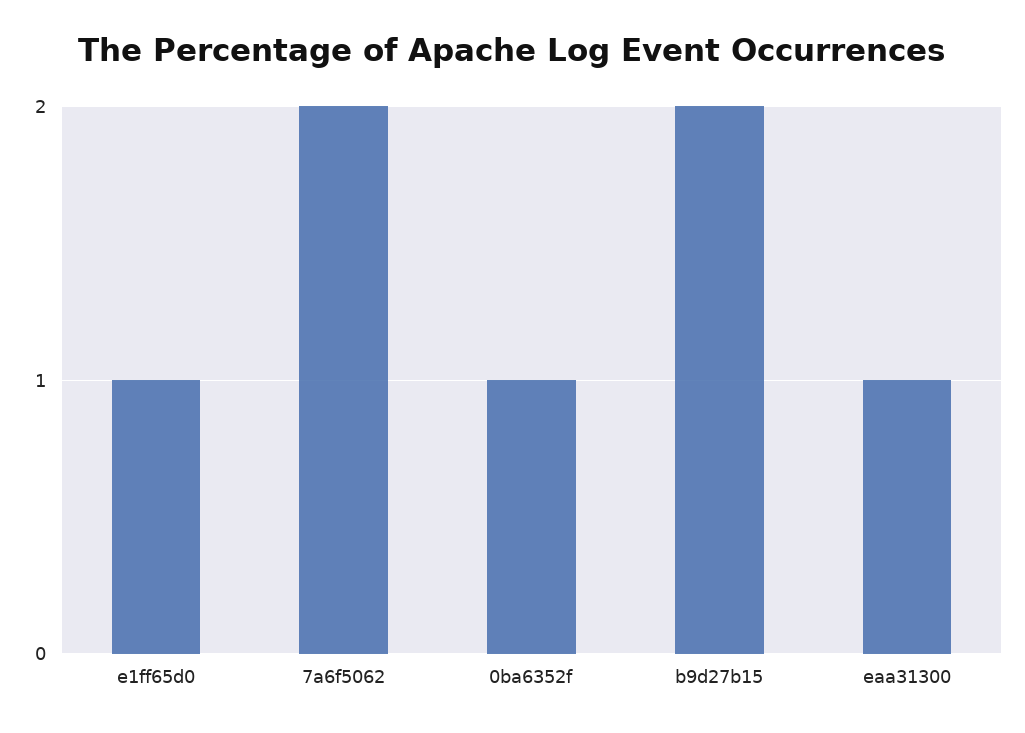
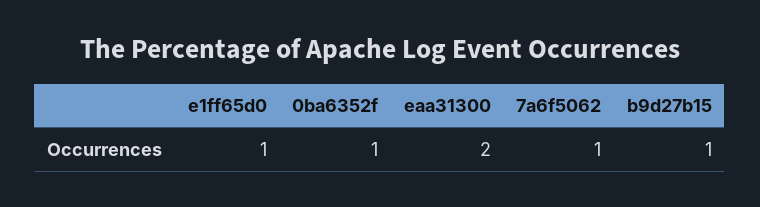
  {
    "e1ff65d0": 1,
-   "7a6f5062": 2,
+   "7a6f5062": 1,
    "0ba6352f": 1,
-   "b9d27b15": 2,
+   "b9d27b15": 1,
-   "eaa31300": 1
+   "eaa31300": 2
  }

